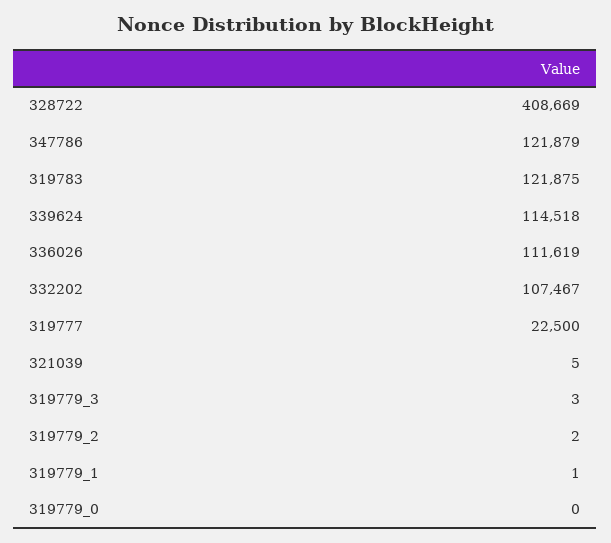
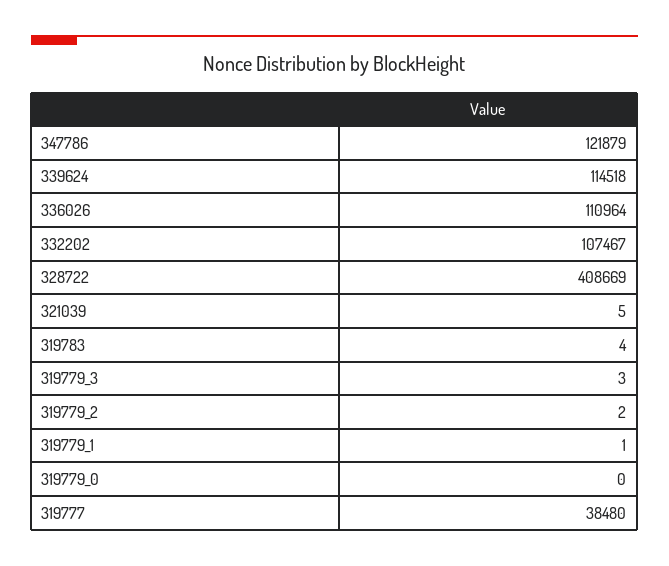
  {
    "328722": 408669,
    "347786": 121879,
-   "319783": 121875,
+   "319783": 4,
    "339624": 114518,
-   "336026": 111619,
+   "336026": 110964,
    "332202": 107467,
-   "319777": 22500,
+   "319777": 38480,
    "321039": 5,
    "319779_3": 3,
    "319779_2": 2,
    "319779_1": 1,
    "319779_0": 0
  }

